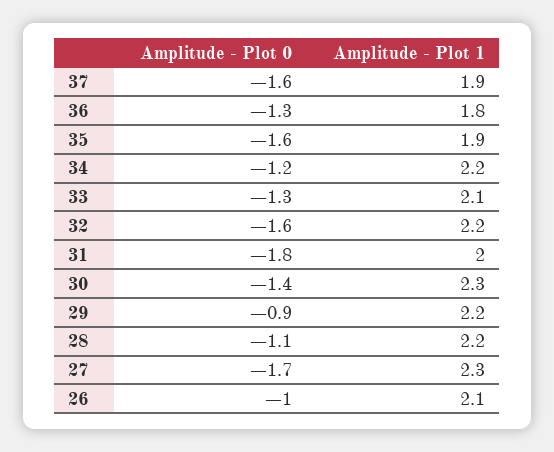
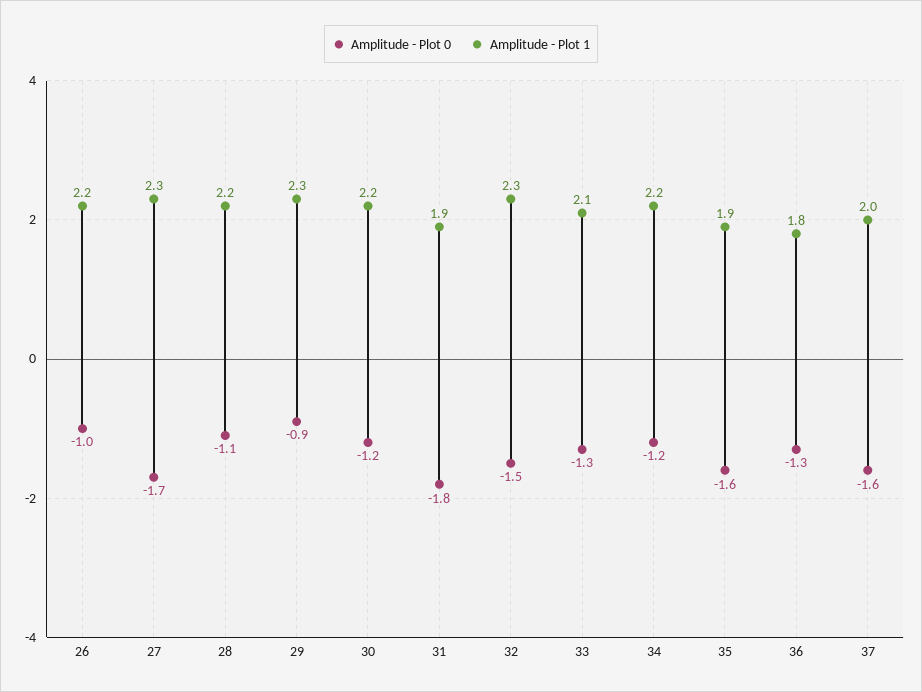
  {
    "Amplitude - Plot 0": {
      "37": -1.6,
      "36": -1.3,
      "35": -1.6,
      "34": -1.2,
      "33": -1.3,
-     "32": -1.6,
+     "32": -1.5,
      "31": -1.8,
-     "30": -1.4,
+     "30": -1.2,
      "29": -0.9,
      "28": -1.1,
      "27": -1.7,
      "26": -1
    },
    "Amplitude - Plot 1": {
-     "37": 1.9,
+     "37": 2,
      "36": 1.8,
      "35": 1.9,
      "34": 2.2,
      "33": 2.1,
-     "32": 2.2,
+     "32": 2.3,
-     "31": 2,
+     "31": 1.9,
-     "30": 2.3,
+     "30": 2.2,
-     "29": 2.2,
+     "29": 2.3,
      "28": 2.2,
      "27": 2.3,
-     "26": 2.1
+     "26": 2.2
    }
  }

